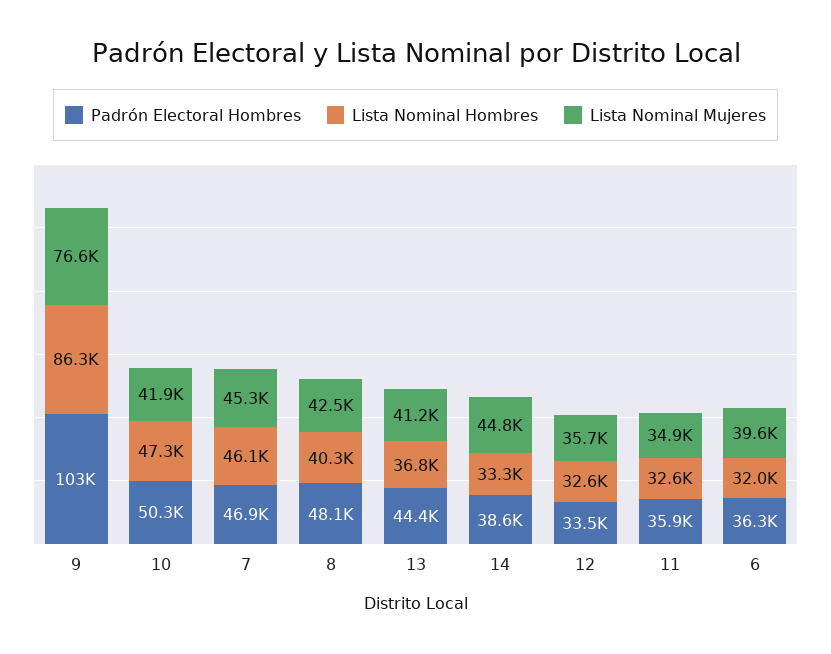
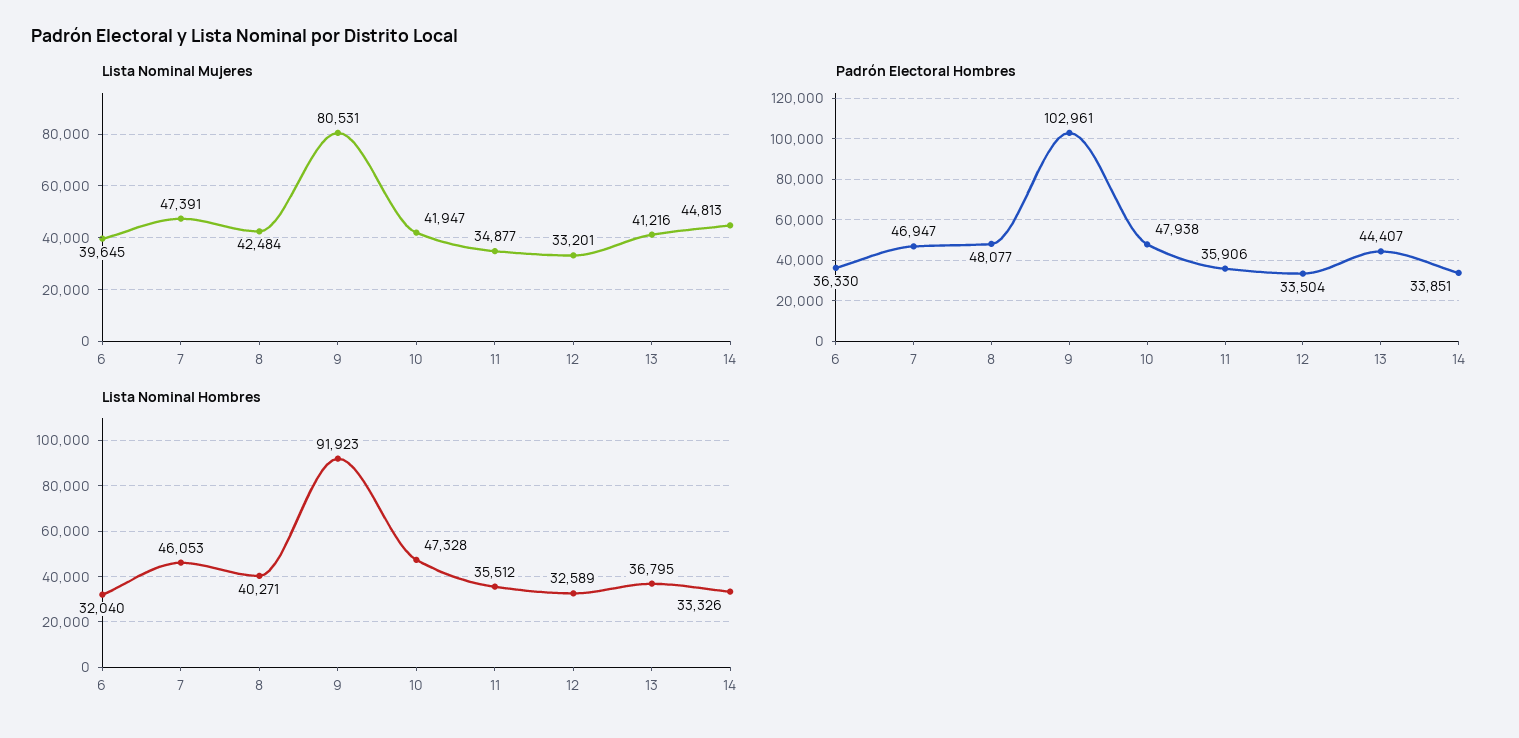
  {
    "Padrón Electoral Hombres": {
      "9": 102961,
-     "10": 50300,
+     "10": 47938,
      "7": 46947,
      "8": 48077,
      "13": 44407,
-     "14": 38600,
+     "14": 33851,
      "12": 33504,
      "11": 35906,
      "6": 36330
    },
    "Lista Nominal Hombres": {
-     "9": 86300,
+     "9": 91923,
      "10": 47328,
      "7": 46053,
      "8": 40271,
      "13": 36795,
      "14": 33326,
      "12": 32589,
-     "11": 32600,
+     "11": 35512,
      "6": 32040
    },
    "Lista Nominal Mujeres": {
-     "9": 76600,
+     "9": 80531,
      "10": 41947,
-     "7": 45300,
+     "7": 47391,
      "8": 42484,
      "13": 41216,
      "14": 44813,
-     "12": 35700,
+     "12": 33201,
      "11": 34877,
      "6": 39645
    }
  }

